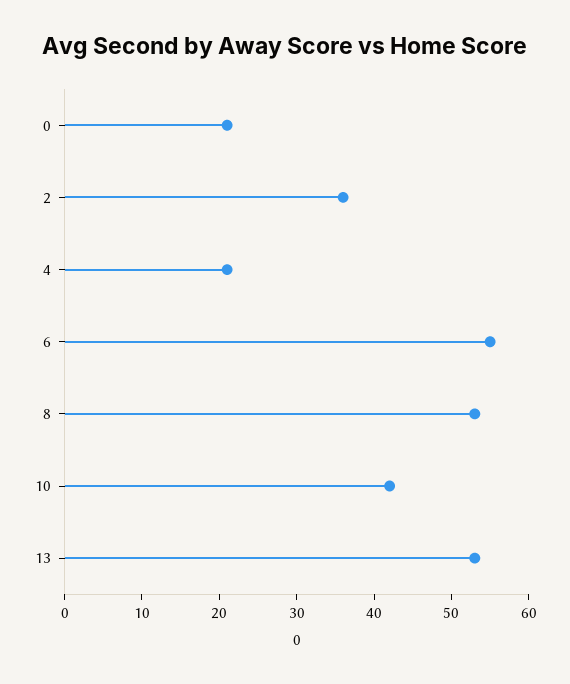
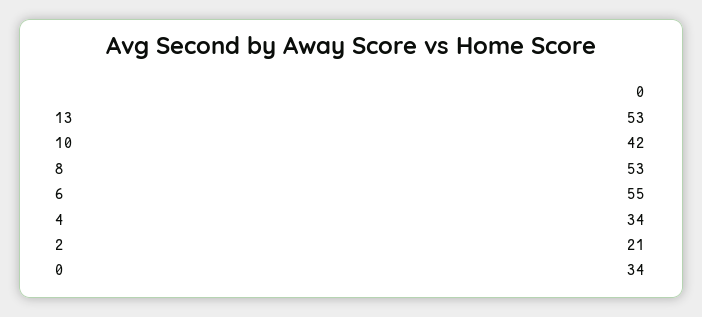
  {
-   "0": 20,
+   "0": 34,
-   "2": 35,
+   "2": 21,
-   "4": 20,
+   "4": 34,
    "6": 55,
    "8": 53,
    "10": 42,
    "13": 53
  }

